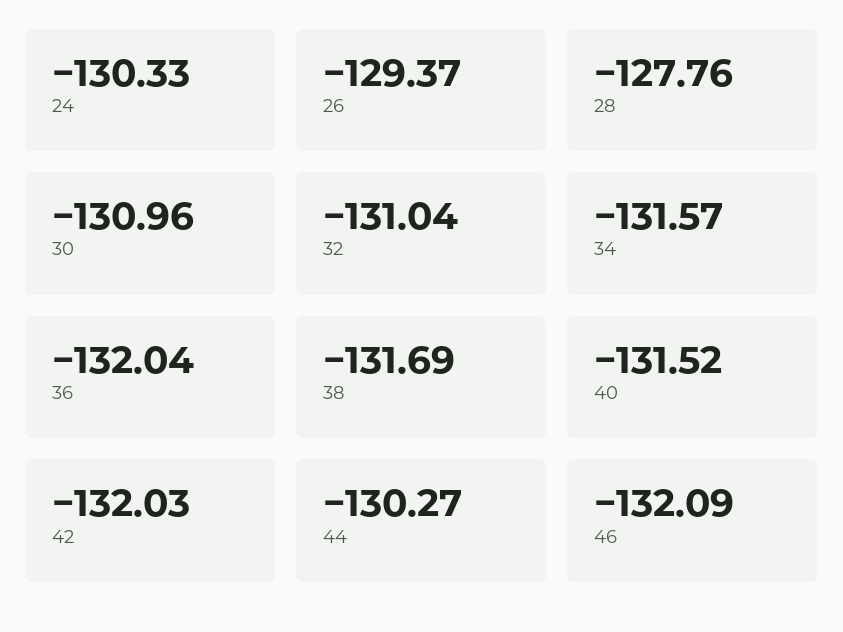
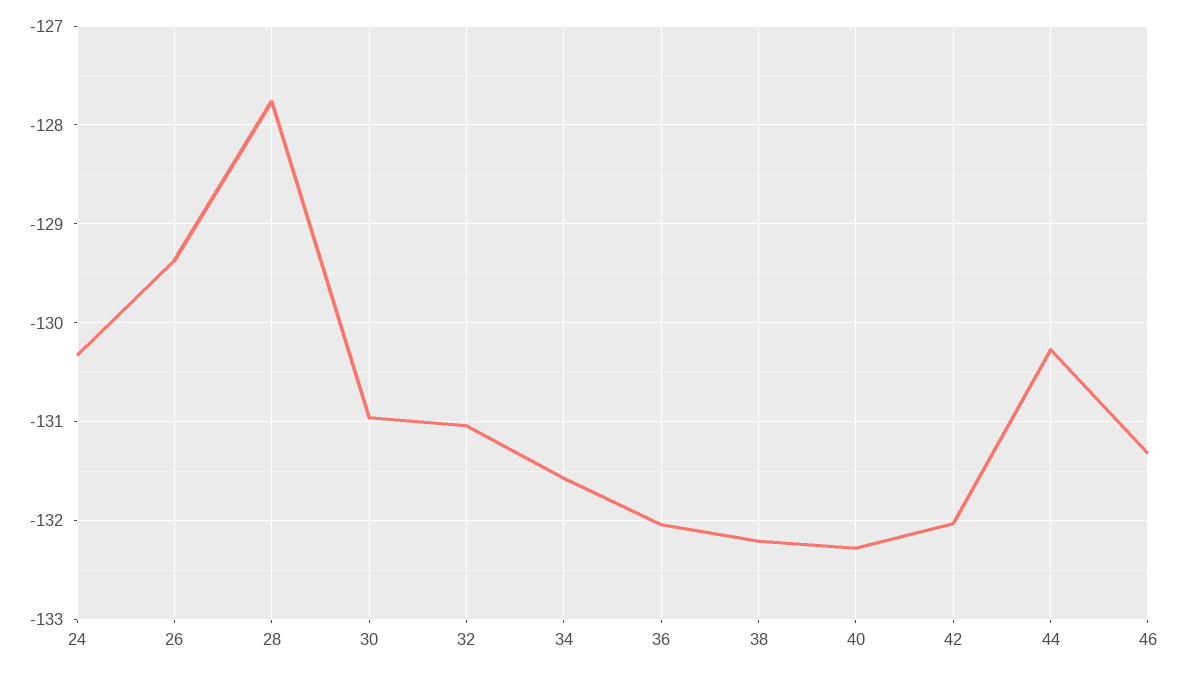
  {
    "24": -130.33,
    "26": -129.37,
    "28": -127.76,
    "30": -130.96,
    "32": -131.04,
    "34": -131.57,
    "36": -132.04,
-   "38": -131.69,
+   "38": -132.2,
-   "40": -131.52,
+   "40": -132.3,
    "42": -132.03,
    "44": -130.27,
-   "46": -132.09
+   "46": -131.3
  }

